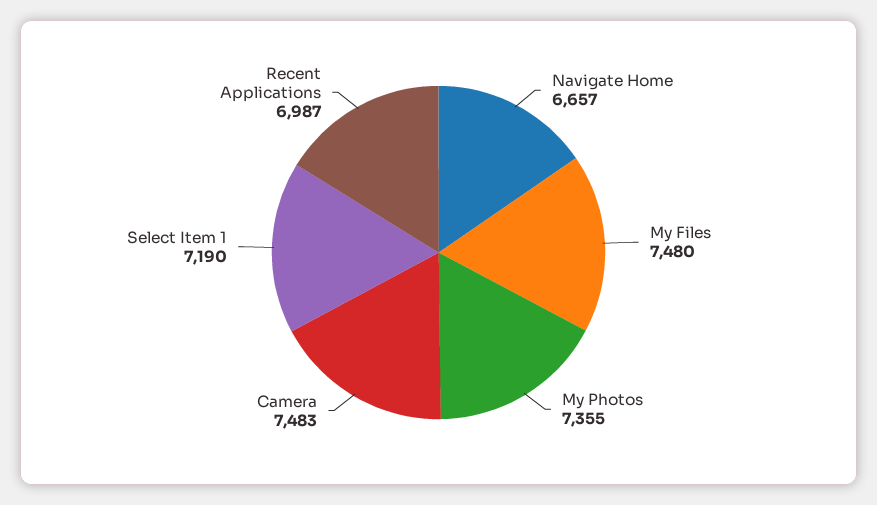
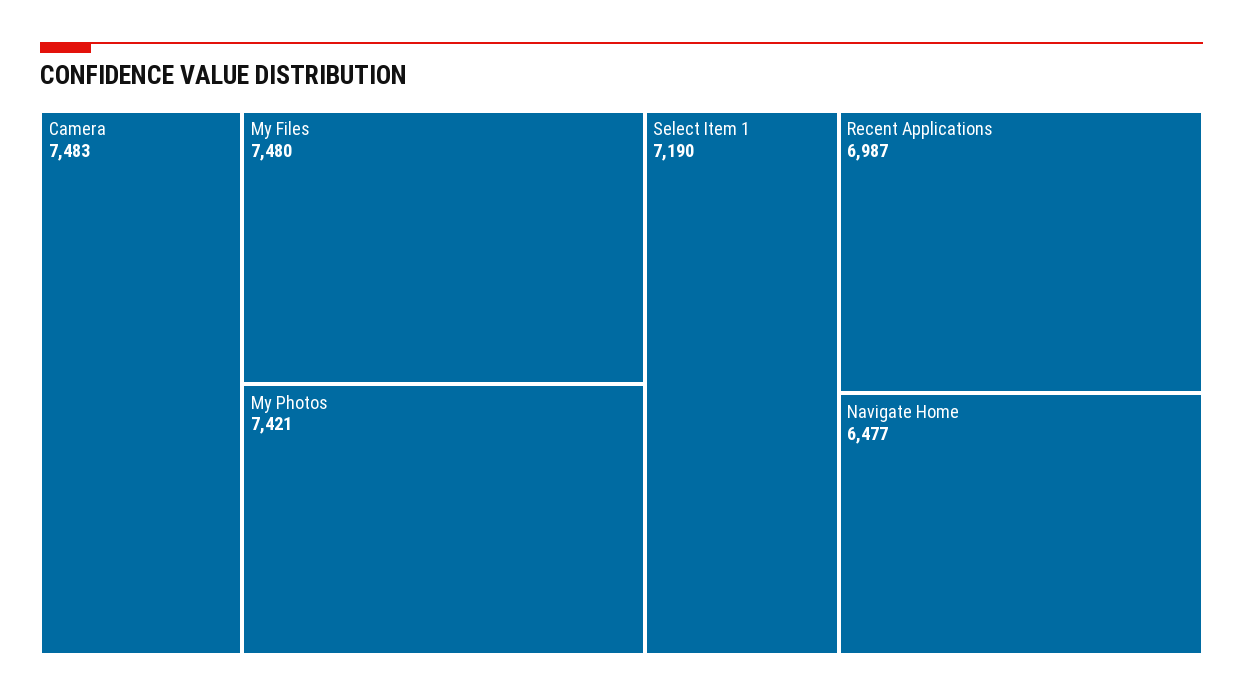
  {
-   "Navigate Home": 6657,
+   "Navigate Home": 6477,
    "My Files": 7480,
-   "My Photos": 7355,
+   "My Photos": 7421,
    "Camera": 7483,
    "Select Item 1": 7190,
    "Recent Applications": 6987
  }

